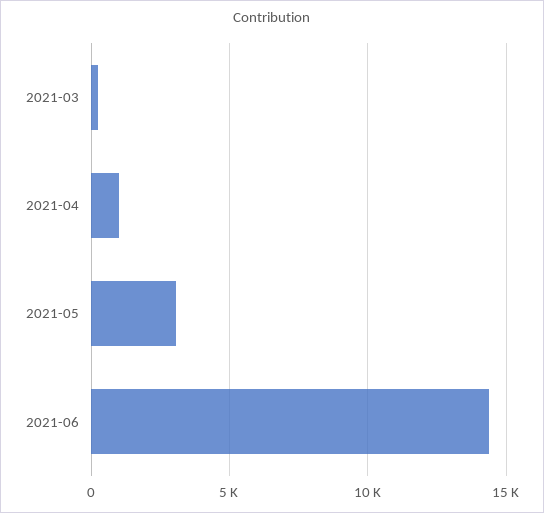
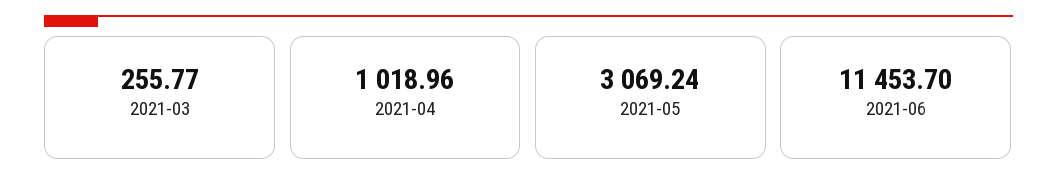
  {
    "2021-03": 255.77,
    "2021-04": 1018.96,
    "2021-05": 3069.24,
-   "2021-06": 14500
+   "2021-06": 11453.7
  }

